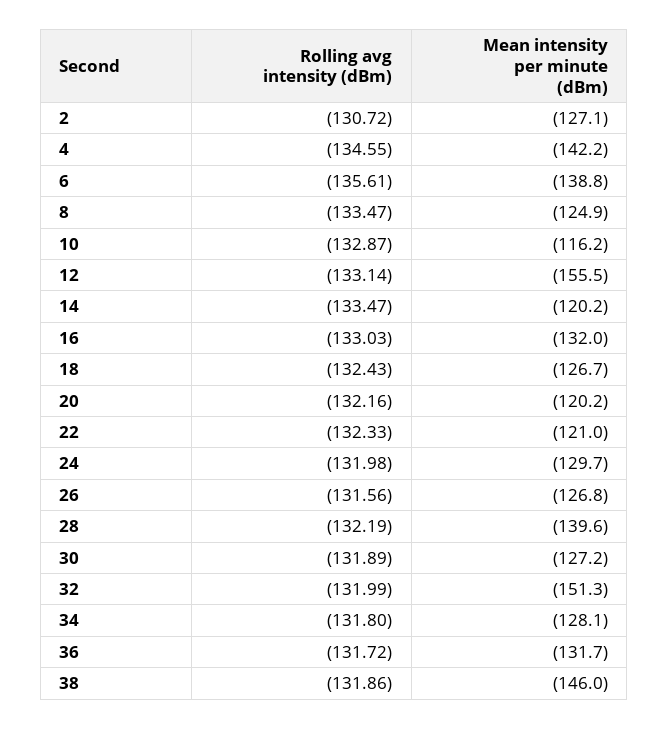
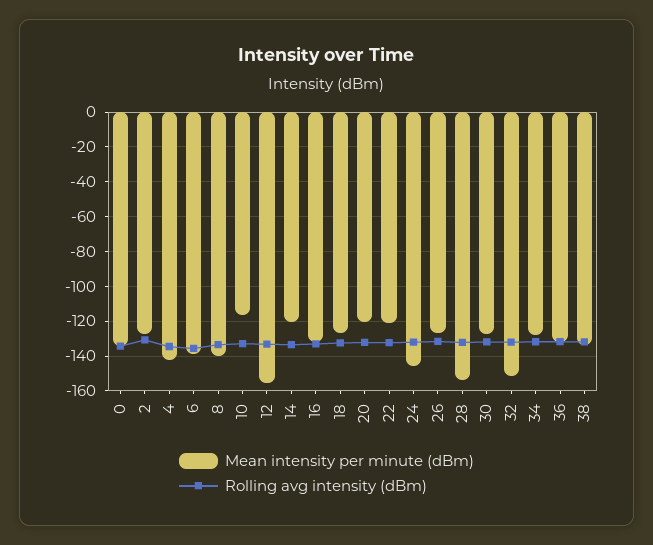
  {
    "Rolling avg intensity (dBm)": {
      "2": -130.72,
      "4": -134.55,
      "6": -135.61,
      "8": -133.47,
      "10": -132.87,
      "12": -133.14,
      "14": -133.47,
      "16": -133.03,
      "18": -132.43,
      "20": -132.16,
      "22": -132.33,
      "24": -131.98,
      "26": -131.56,
      "28": -132.19,
      "30": -131.89,
      "32": -131.99,
      "34": -131.8,
      "36": -131.72,
-     "38": -131.86
+     "38": -131.86,
+     "0": -135
    },
    "Mean intensity per minute (dBm)": {
      "2": -127.1,
      "4": -142.2,
      "6": -138.8,
-     "8": -124.9,
+     "8": -140,
      "10": -116.2,
      "12": -155.5,
      "14": -120.2,
      "16": -132,
      "18": -126.7,
      "20": -120.2,
      "22": -121,
-     "24": -129.7,
+     "24": -145,
      "26": -126.8,
-     "28": -139.6,
+     "28": -155,
      "30": -127.2,
      "32": -151.3,
      "34": -128.1,
      "36": -131.7,
-     "38": -146
+     "38": -135,
+     "0": -135
    }
  }

